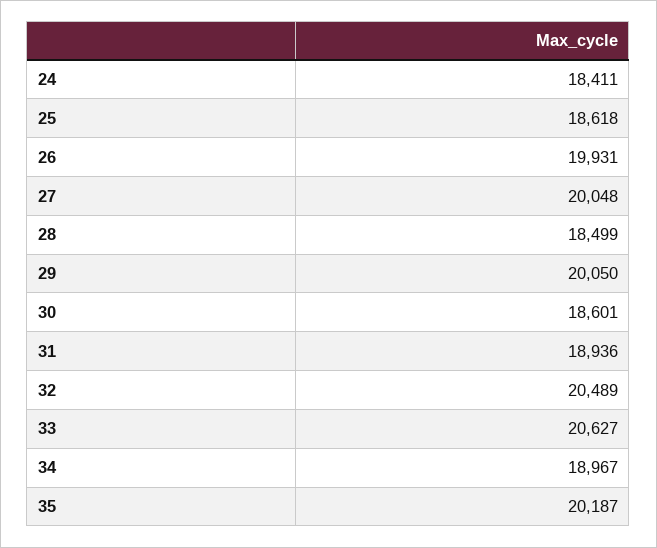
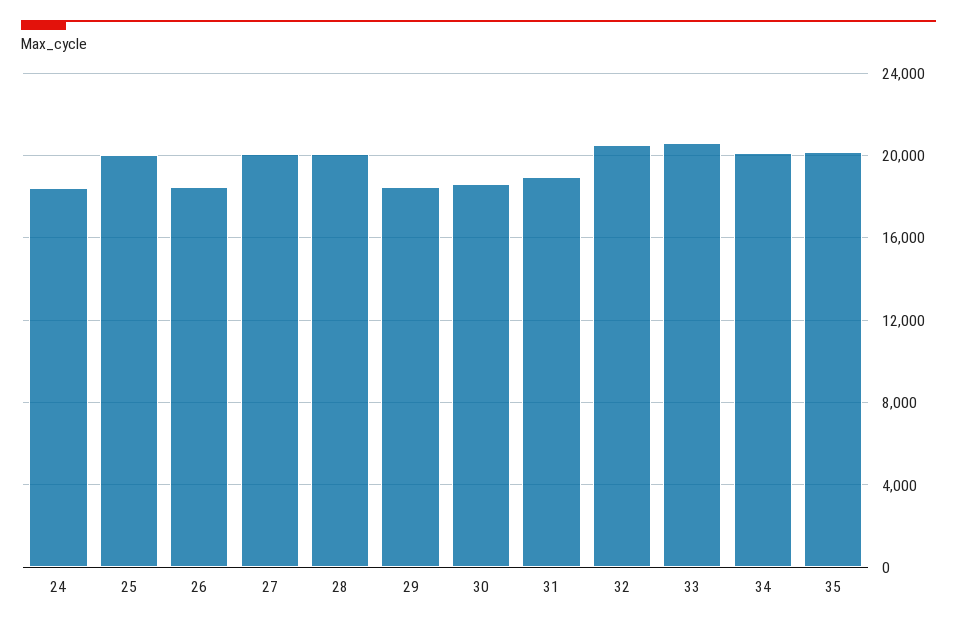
  {
    "24": 18411,
-   "25": 18618,
+   "25": 20000,
-   "26": 19931,
+   "26": 18500,
    "27": 20048,
-   "28": 18499,
+   "28": 20000,
-   "29": 20050,
+   "29": 18500,
    "30": 18601,
    "31": 18936,
    "32": 20489,
    "33": 20627,
-   "34": 18967,
+   "34": 20000,
    "35": 20187
  }

